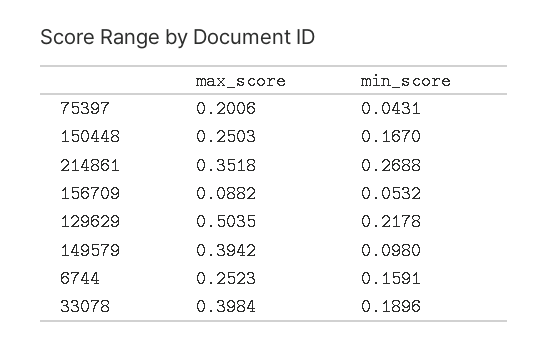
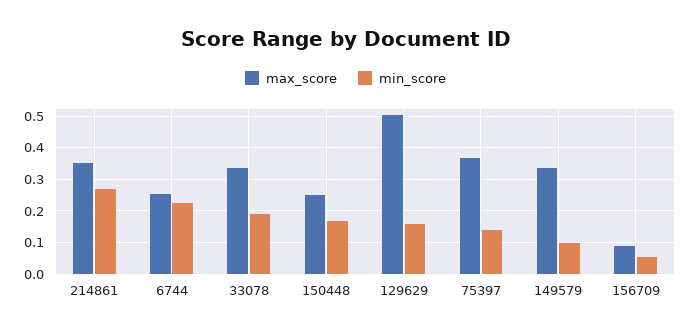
  {
    "max_score": {
-     "75397": 0.2006,
+     "75397": 0.36,
      "150448": 0.2503,
      "214861": 0.3518,
      "156709": 0.0882,
      "129629": 0.5035,
-     "149579": 0.3942,
+     "149579": 0.34,
      "6744": 0.2523,
-     "33078": 0.3984
+     "33078": 0.34
    },
    "min_score": {
-     "75397": 0.0431,
+     "75397": 0.14,
      "150448": 0.167,
      "214861": 0.2688,
      "156709": 0.0532,
-     "129629": 0.2178,
+     "129629": 0.16,
      "149579": 0.098,
-     "6744": 0.1591,
+     "6744": 0.22,
      "33078": 0.1896
    }
  }

